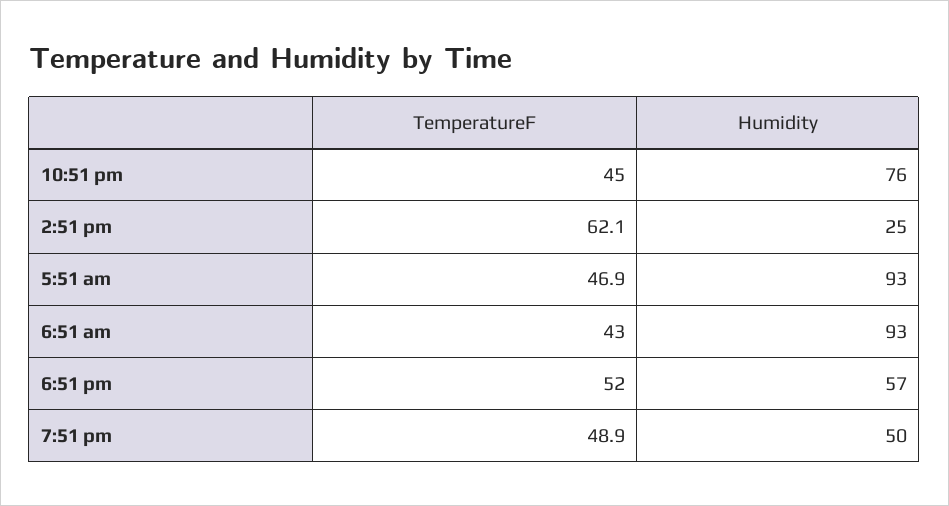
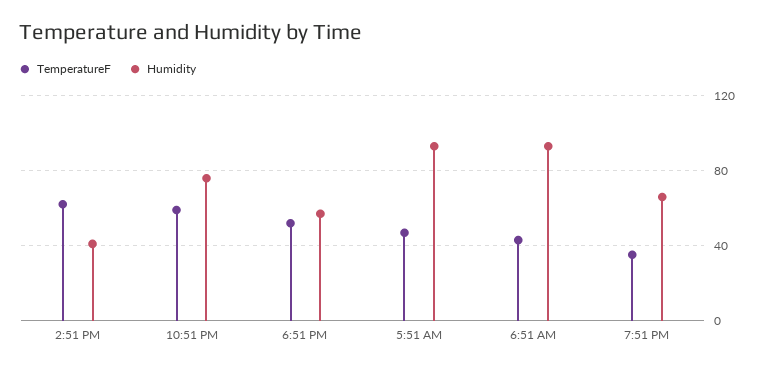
  {
    "TemperatureF": {
-     "10:51 pm": 45,
+     "10:51 pm": 60,
      "2:51 pm": 62.1,
      "5:51 am": 46.9,
      "6:51 am": 43,
      "6:51 pm": 52,
-     "7:51 pm": 48.9
+     "7:51 pm": 35
    },
    "Humidity": {
      "10:51 pm": 76,
-     "2:51 pm": 25,
+     "2:51 pm": 40,
      "5:51 am": 93,
      "6:51 am": 93,
      "6:51 pm": 57,
-     "7:51 pm": 50
+     "7:51 pm": 65
    }
  }

